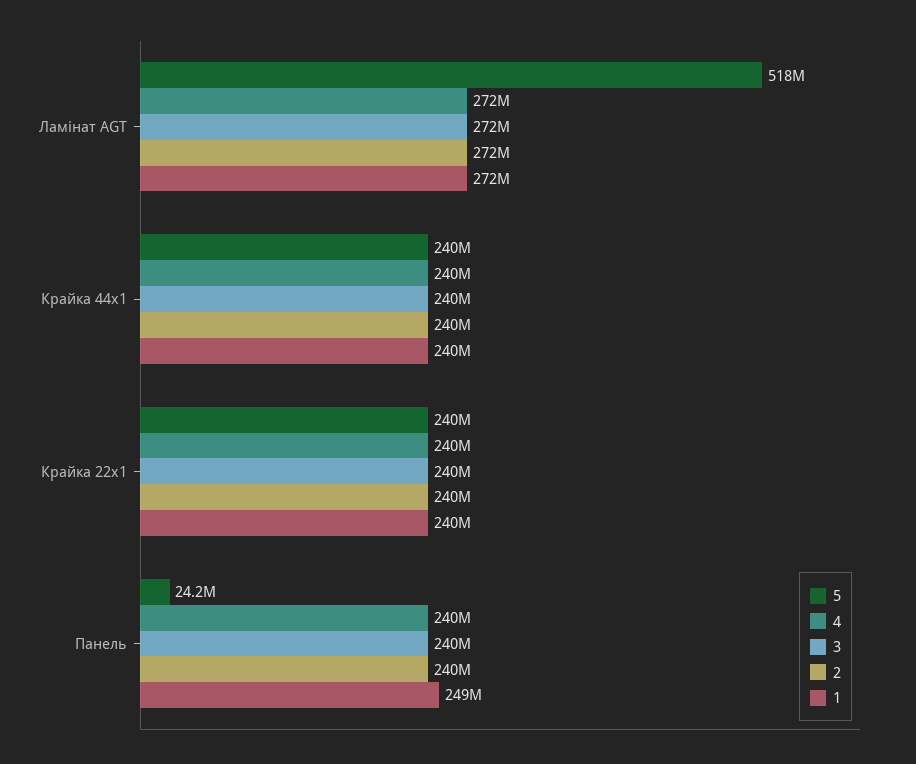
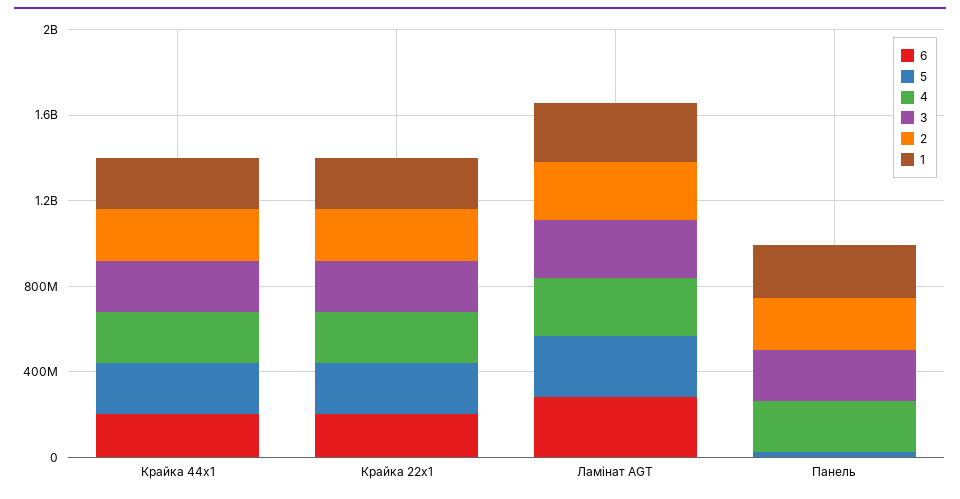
  {
    "5": {
-     "Ламінат AGT": 518000000,
+     "Ламінат AGT": 300000000,
      "Крайка 44x1": 240000000,
      "Крайка 22x1": 240000000,
      "Панель": 24200000
    },
    "4": {
      "Ламінат AGT": 272000000,
      "Крайка 44x1": 240000000,
      "Крайка 22x1": 240000000,
      "Панель": 240000000
    },
    "3": {
      "Ламінат AGT": 272000000,
      "Крайка 44x1": 240000000,
      "Крайка 22x1": 240000000,
      "Панель": 240000000
    },
    "2": {
      "Ламінат AGT": 272000000,
      "Крайка 44x1": 240000000,
      "Крайка 22x1": 240000000,
      "Панель": 240000000
    },
    "1": {
      "Ламінат AGT": 272000000,
      "Крайка 44x1": 240000000,
      "Крайка 22x1": 240000000,
      "Панель": 249000000
-   }
+   },
+   "6": {
+     "Крайка 44x1": 200000000,
+     "Крайка 22x1": 200000000,
+     "Ламінат AGT": 300000000,
+     "Панель": 0
+   }
  }

